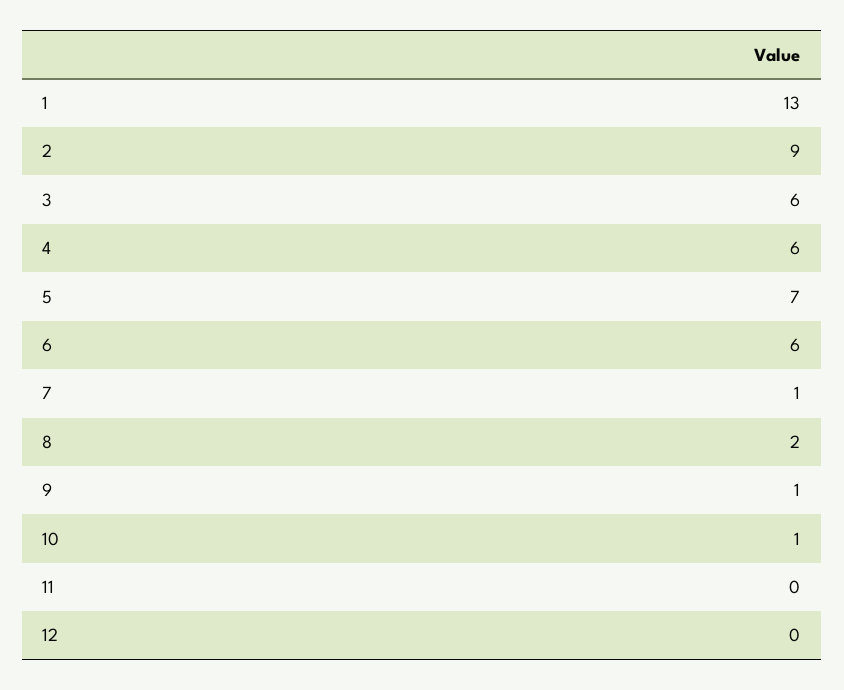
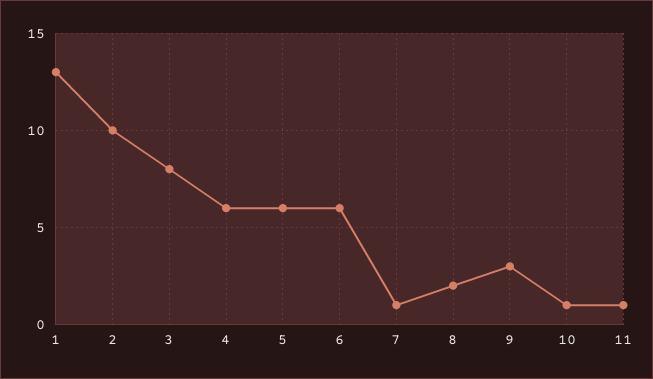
  {
    "1": 13,
-   "2": 9,
+   "2": 10,
-   "3": 6,
+   "3": 8,
    "4": 6,
-   "5": 7,
+   "5": 6,
    "6": 6,
    "7": 1,
    "8": 2,
-   "9": 1,
+   "9": 3,
    "10": 1,
-   "11": 0,
+   "11": 1
-   "12": 0
  }

